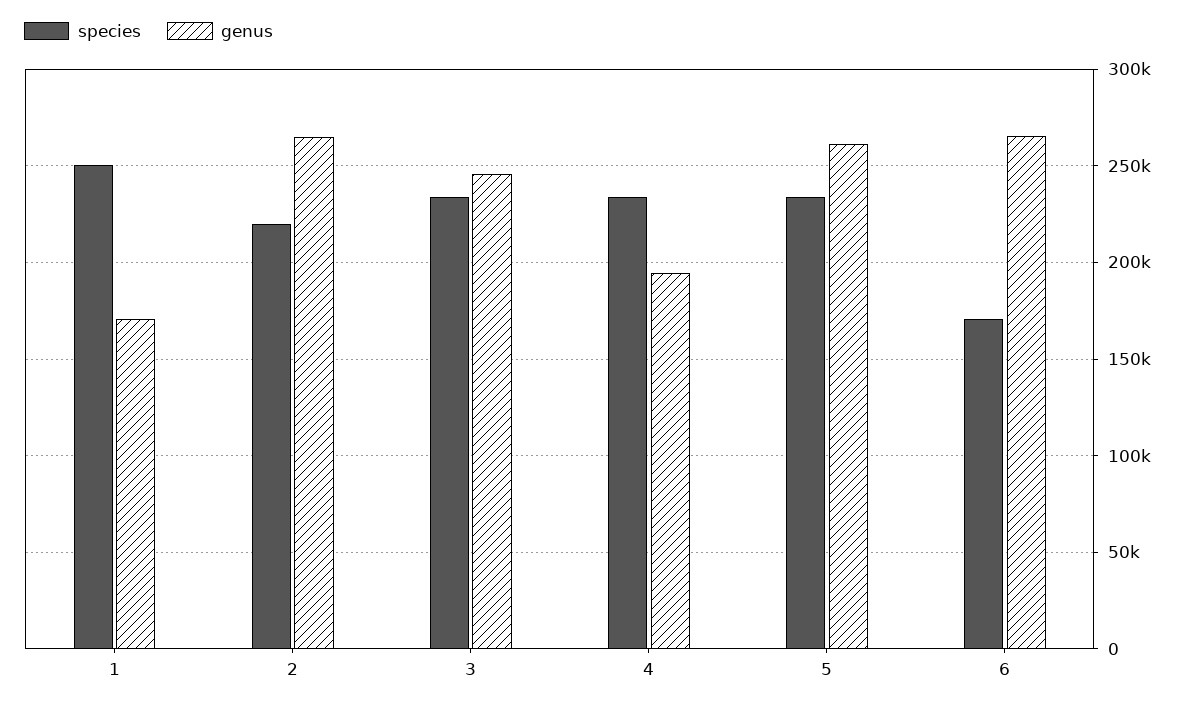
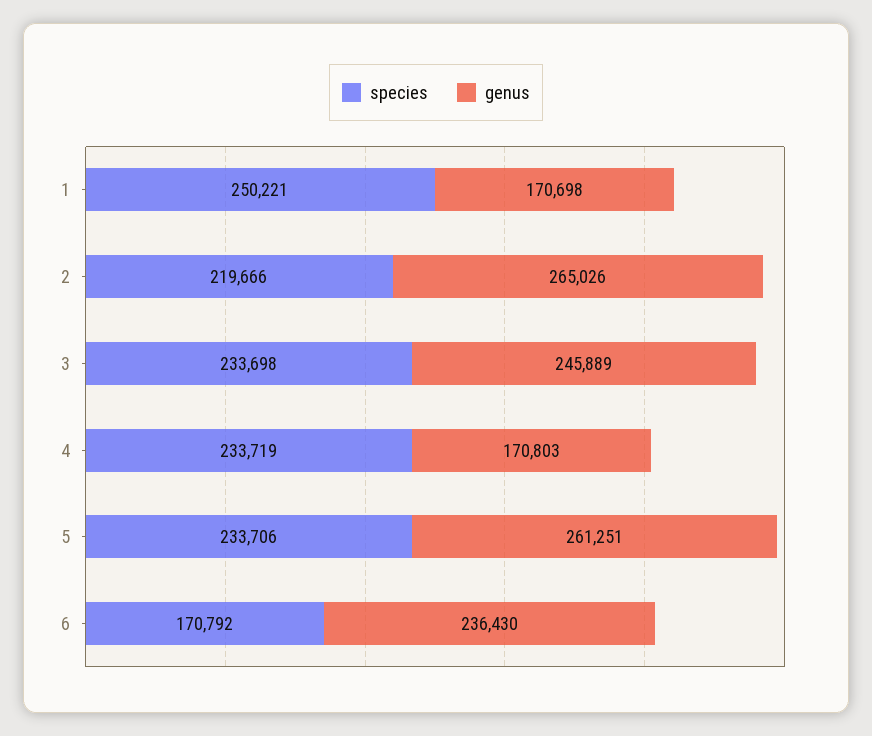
  {
    "species": {
      "1": 250221,
      "2": 219666,
      "3": 233698,
      "4": 233719,
      "5": 233706,
      "6": 170792
    },
    "genus": {
      "1": 170698,
      "2": 265026,
      "3": 245889,
-     "4": 195000,
+     "4": 170803,
      "5": 261251,
-     "6": 265000
+     "6": 236430
    }
  }

